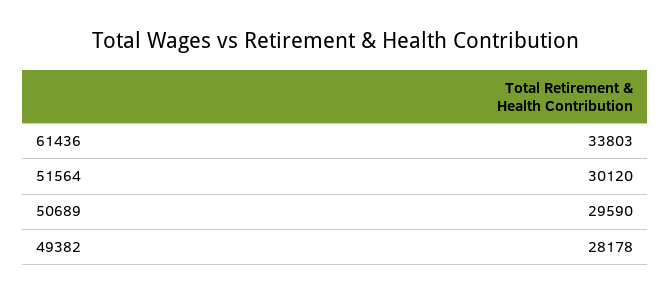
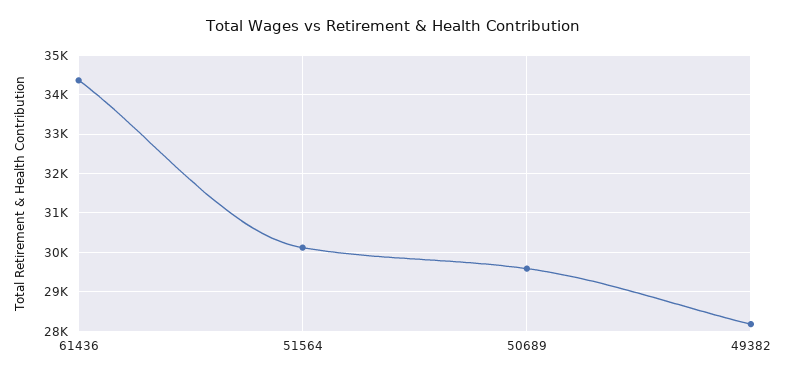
  {
-   "61436": 33803,
+   "61436": 34400,
    "51564": 30120,
    "50689": 29590,
    "49382": 28178
  }

